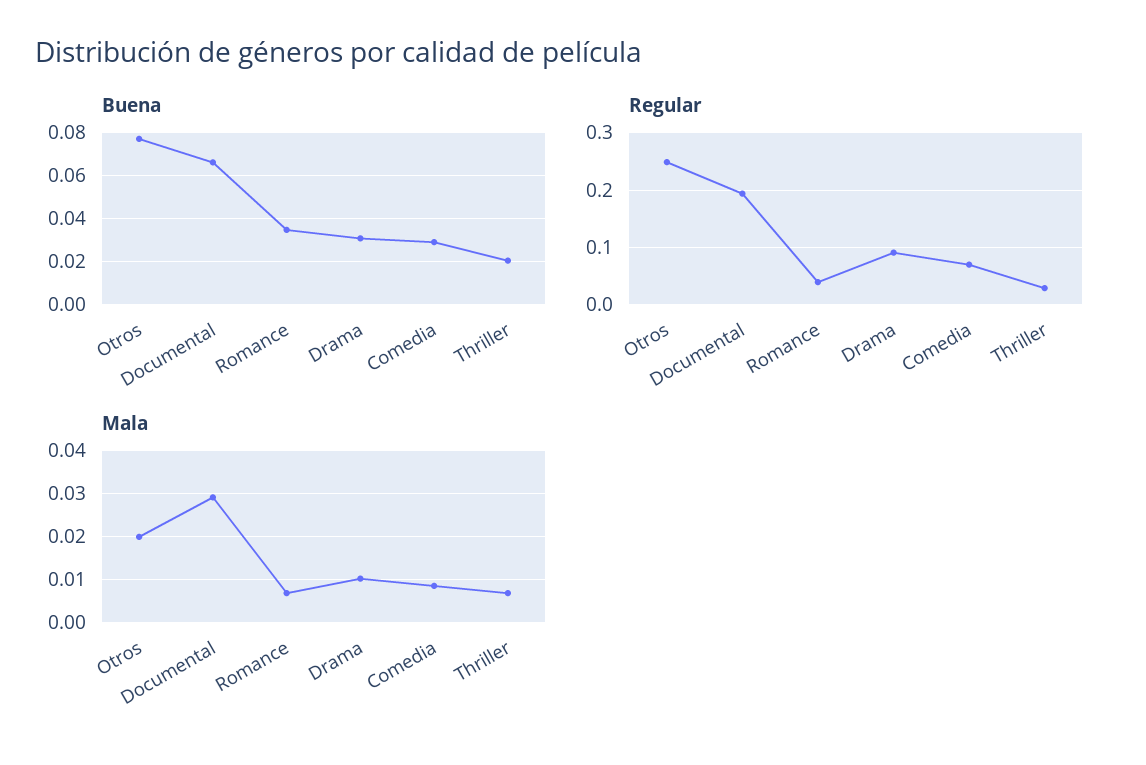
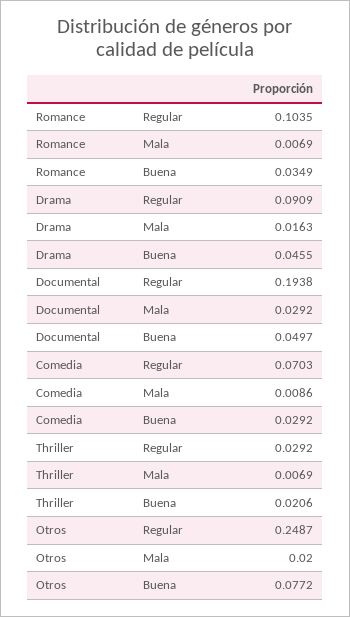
  {
    "Buena": {
      "Otros": 0.0772,
-     "Documental": 0.065,
+     "Documental": 0.0497,
      "Romance": 0.0349,
-     "Drama": 0.03,
+     "Drama": 0.0455,
      "Comedia": 0.0292,
      "Thriller": 0.0206
    },
    "Regular": {
      "Otros": 0.2487,
      "Documental": 0.1938,
-     "Romance": 0.04,
+     "Romance": 0.1035,
      "Drama": 0.0909,
      "Comedia": 0.0703,
      "Thriller": 0.0292
    },
    "Mala": {
      "Otros": 0.02,
      "Documental": 0.0292,
      "Romance": 0.0069,
-     "Drama": 0.01,
+     "Drama": 0.0163,
      "Comedia": 0.0086,
      "Thriller": 0.0069
    }
  }

